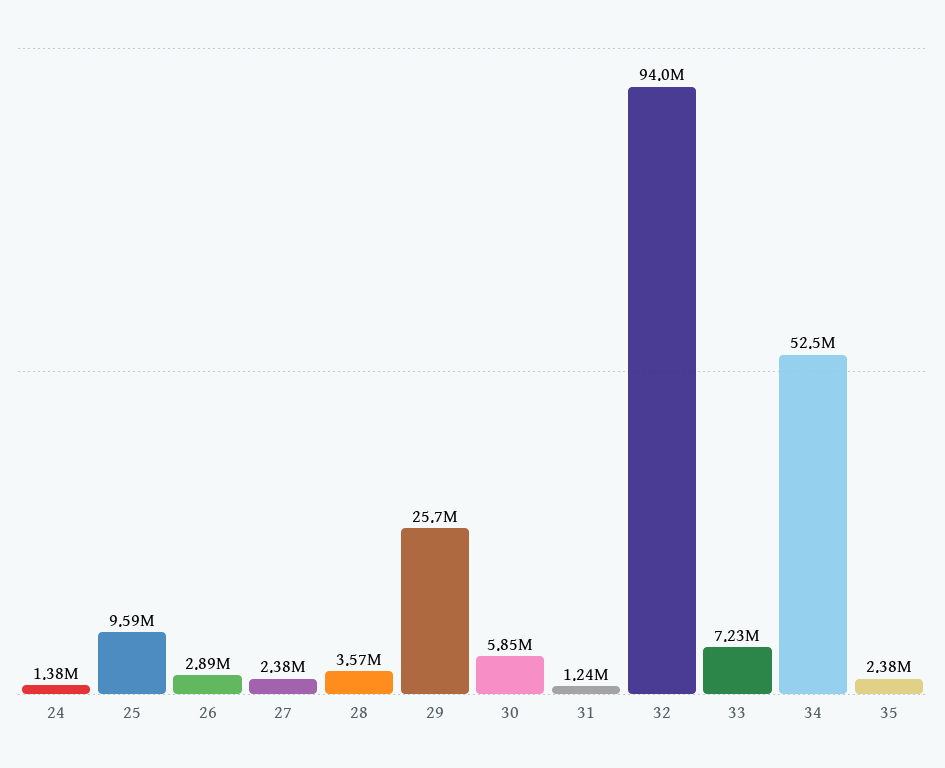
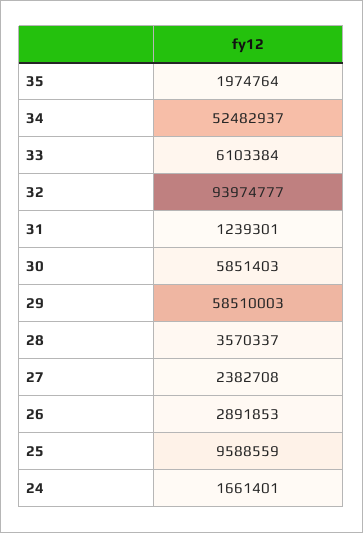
  {
-   "24": 1380000,
+   "24": 1661401,
    "25": 9588559,
    "26": 2891853,
    "27": 2382708,
    "28": 3570337,
-   "29": 25700000,
+   "29": 58510003,
    "30": 5851403,
    "31": 1239301,
    "32": 93974777,
-   "33": 7230000,
+   "33": 6103384,
    "34": 52482937,
-   "35": 2380000
+   "35": 1974764
  }

